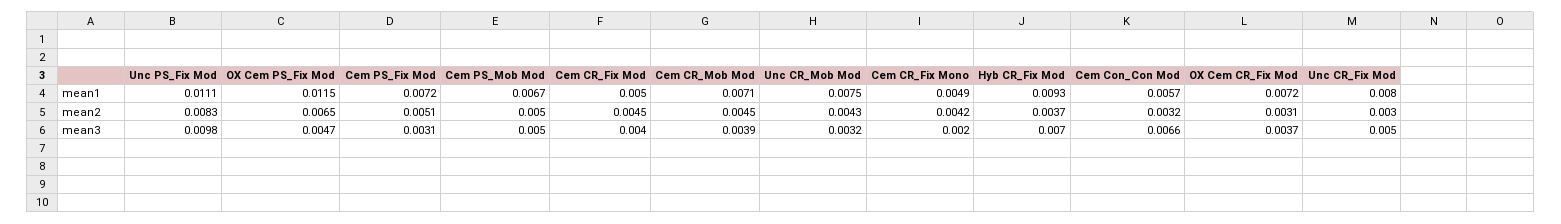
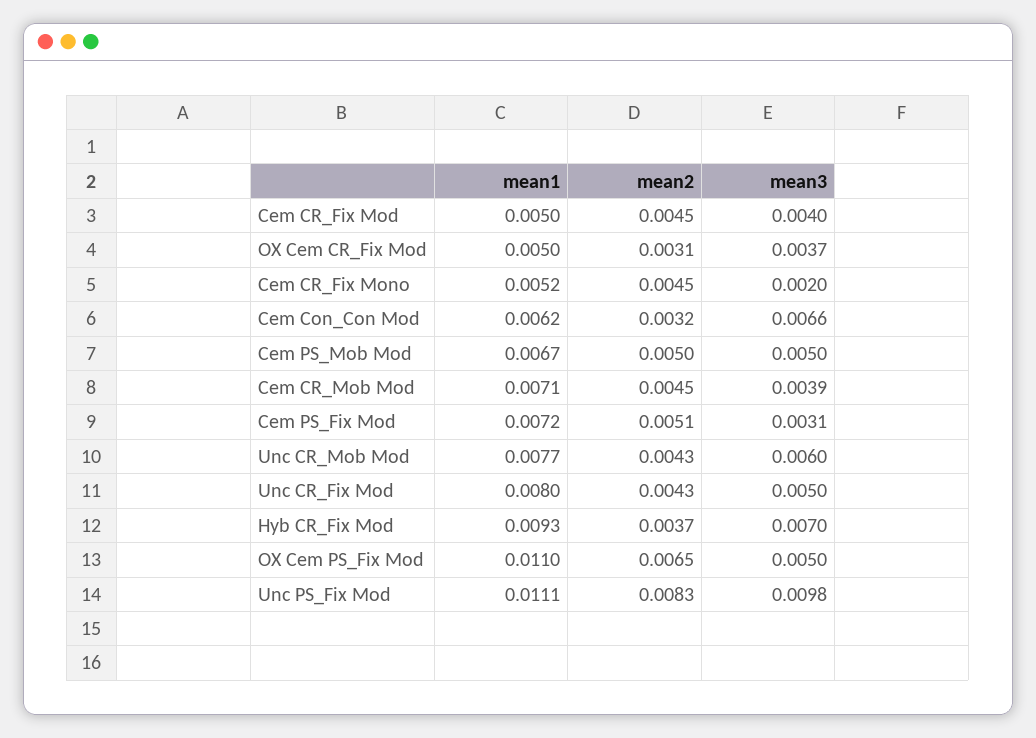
  {
    "Unc PS_Fix Mod": {
      "mean1": 0.0111,
      "mean2": 0.0083,
      "mean3": 0.0098
    },
    "OX Cem PS_Fix Mod": {
-     "mean1": 0.0115,
+     "mean1": 0.011,
      "mean2": 0.0065,
-     "mean3": 0.0047
+     "mean3": 0.005
    },
    "Cem PS_Fix Mod": {
      "mean1": 0.0072,
      "mean2": 0.0051,
      "mean3": 0.0031
    },
    "Cem PS_Mob Mod": {
      "mean1": 0.0067,
      "mean2": 0.005,
      "mean3": 0.005
    },
    "Cem CR_Fix Mod": {
      "mean1": 0.005,
      "mean2": 0.0045,
      "mean3": 0.004
    },
    "Cem CR_Mob Mod": {
      "mean1": 0.0071,
      "mean2": 0.0045,
      "mean3": 0.0039
    },
    "Unc CR_Mob Mod": {
-     "mean1": 0.0075,
+     "mean1": 0.0077,
      "mean2": 0.0043,
-     "mean3": 0.0032
+     "mean3": 0.006
    },
    "Cem CR_Fix Mono": {
-     "mean1": 0.0049,
+     "mean1": 0.0052,
-     "mean2": 0.0042,
+     "mean2": 0.0045,
      "mean3": 0.002
    },
    "Hyb CR_Fix Mod": {
      "mean1": 0.0093,
      "mean2": 0.0037,
      "mean3": 0.007
    },
    "Cem Con_Con Mod": {
-     "mean1": 0.0057,
+     "mean1": 0.0062,
      "mean2": 0.0032,
      "mean3": 0.0066
    },
    "OX Cem CR_Fix Mod": {
-     "mean1": 0.0072,
+     "mean1": 0.005,
      "mean2": 0.0031,
      "mean3": 0.0037
    },
    "Unc CR_Fix Mod": {
      "mean1": 0.008,
-     "mean2": 0.003,
+     "mean2": 0.0043,
      "mean3": 0.005
    }
  }

